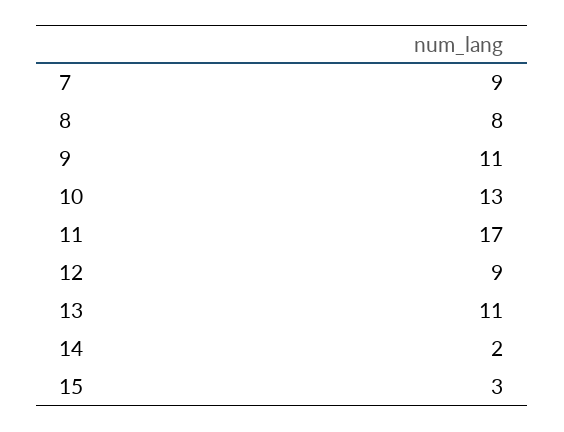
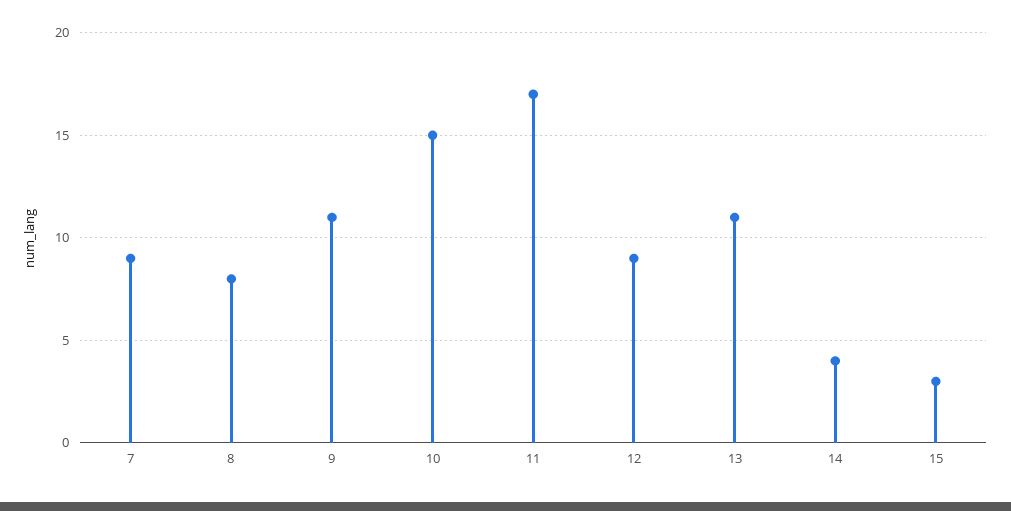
  {
    "7": 9,
    "8": 8,
    "9": 11,
-   "10": 13,
+   "10": 15,
    "11": 17,
    "12": 9,
    "13": 11,
-   "14": 2,
+   "14": 4,
    "15": 3
  }

